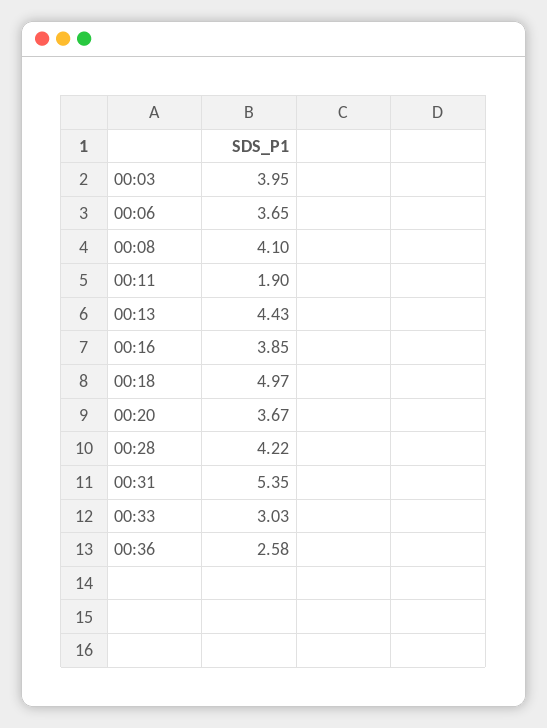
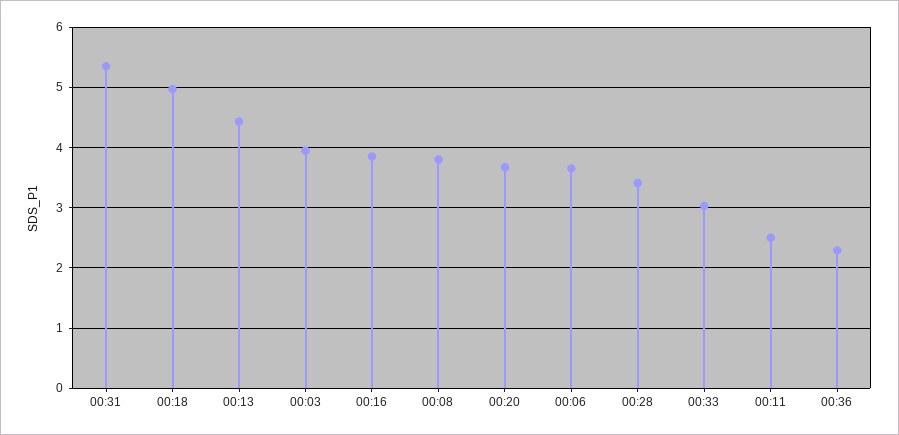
  {
    "00:03": 3.95,
    "00:06": 3.65,
-   "00:08": 4.1,
+   "00:08": 3.8,
-   "00:11": 1.9,
+   "00:11": 2.5,
    "00:13": 4.43,
    "00:16": 3.85,
    "00:18": 4.97,
    "00:20": 3.67,
-   "00:28": 4.22,
+   "00:28": 3.4,
    "00:31": 5.35,
    "00:33": 3.03,
-   "00:36": 2.58
+   "00:36": 2.3
  }

